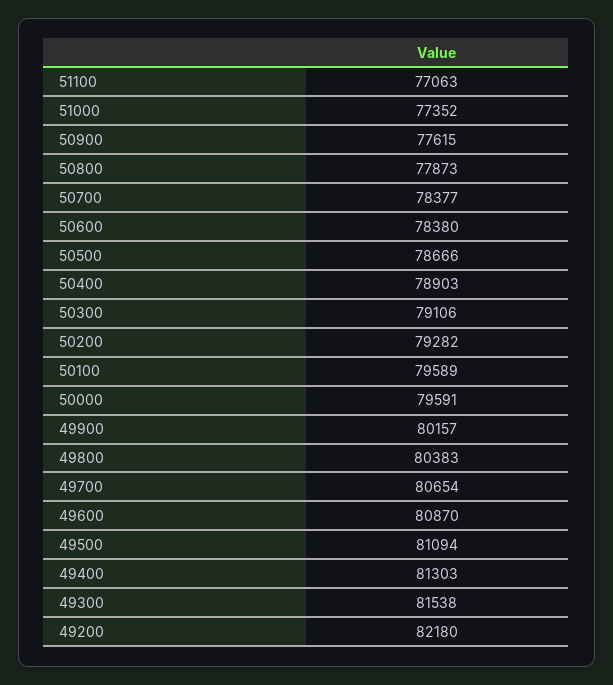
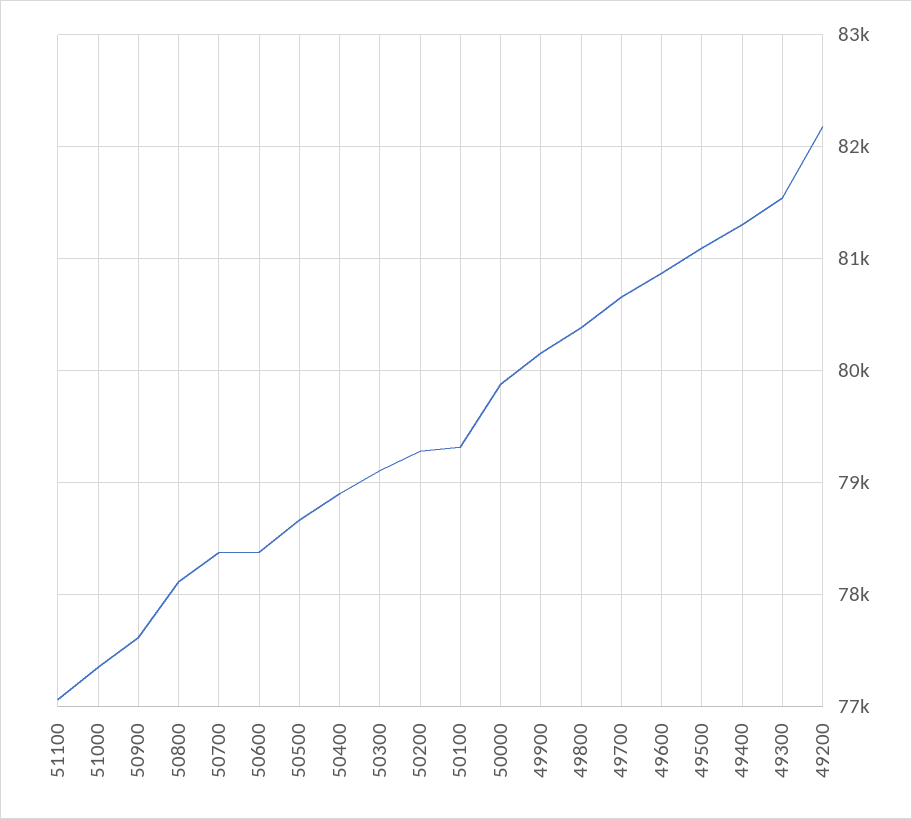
  {
    "51100": 77063,
    "51000": 77352,
    "50900": 77615,
-   "50800": 77873,
+   "50800": 78100,
    "50700": 78377,
    "50600": 78380,
    "50500": 78666,
    "50400": 78903,
    "50300": 79106,
    "50200": 79282,
-   "50100": 79589,
+   "50100": 79300,
-   "50000": 79591,
+   "50000": 79900,
    "49900": 80157,
    "49800": 80383,
    "49700": 80654,
    "49600": 80870,
    "49500": 81094,
    "49400": 81303,
    "49300": 81538,
    "49200": 82180
  }

